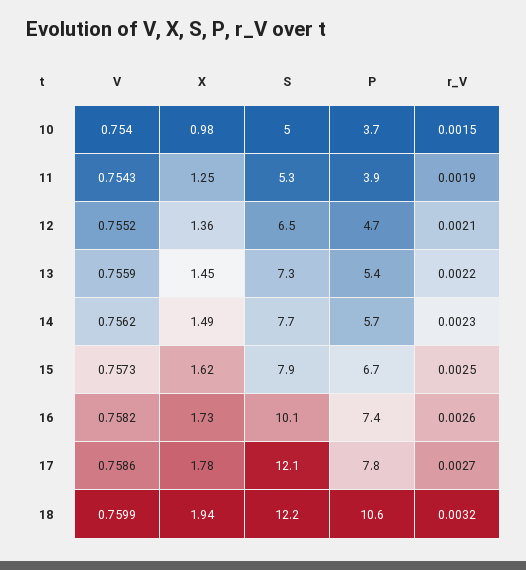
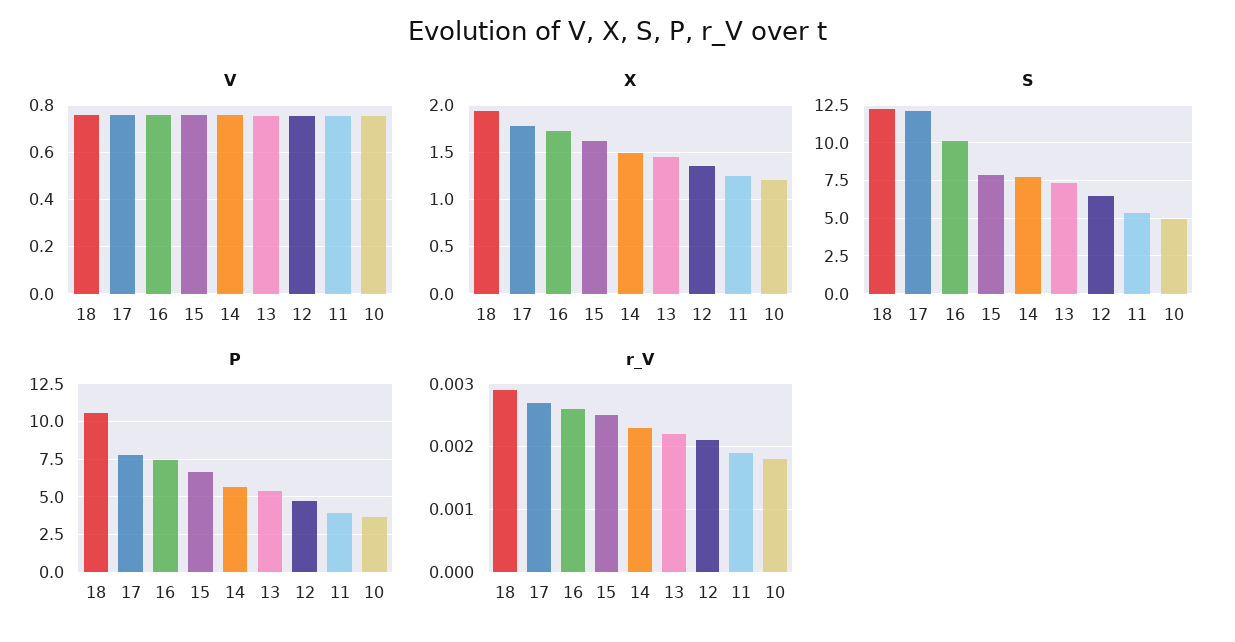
  {
    "V": {
      "10": 0.754,
      "11": 0.7543,
      "12": 0.7552,
      "13": 0.7559,
      "14": 0.7562,
      "15": 0.7573,
      "16": 0.7582,
      "17": 0.7586,
      "18": 0.7599
    },
    "X": {
-     "10": 0.98,
+     "10": 1.2,
      "11": 1.25,
      "12": 1.36,
      "13": 1.45,
      "14": 1.49,
      "15": 1.62,
      "16": 1.73,
      "17": 1.78,
      "18": 1.94
    },
    "S": {
      "10": 5,
      "11": 5.3,
      "12": 6.5,
      "13": 7.3,
      "14": 7.7,
      "15": 7.9,
      "16": 10.1,
      "17": 12.1,
      "18": 12.2
    },
    "P": {
      "10": 3.7,
      "11": 3.9,
      "12": 4.7,
      "13": 5.4,
      "14": 5.7,
      "15": 6.7,
      "16": 7.4,
      "17": 7.8,
      "18": 10.6
    },
    "r_V": {
-     "10": 0.0015,
+     "10": 0.0018,
      "11": 0.0019,
      "12": 0.0021,
      "13": 0.0022,
      "14": 0.0023,
      "15": 0.0025,
      "16": 0.0026,
      "17": 0.0027,
-     "18": 0.0032
+     "18": 0.0029
    }
  }

